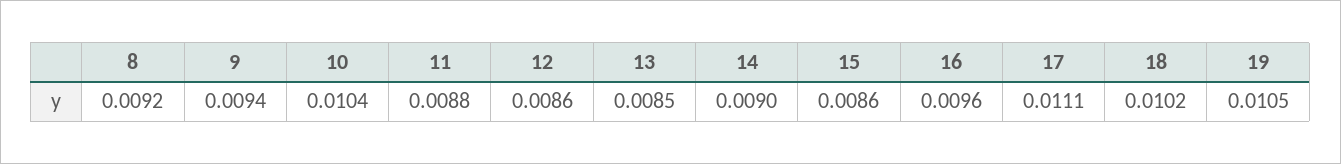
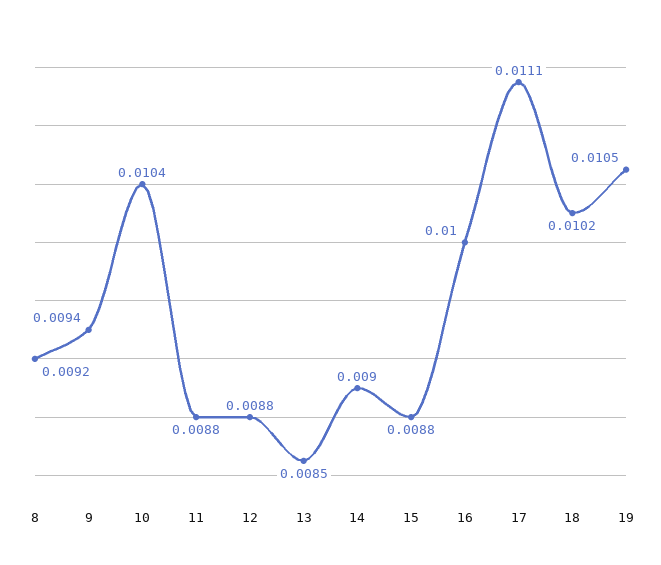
  {
    "8": 0.0092,
    "9": 0.0094,
    "10": 0.0104,
    "11": 0.0088,
-   "12": 0.0086,
+   "12": 0.0088,
    "13": 0.0085,
    "14": 0.009,
-   "15": 0.0086,
+   "15": 0.0088,
-   "16": 0.0096,
+   "16": 0.01,
    "17": 0.0111,
    "18": 0.0102,
    "19": 0.0105
  }

